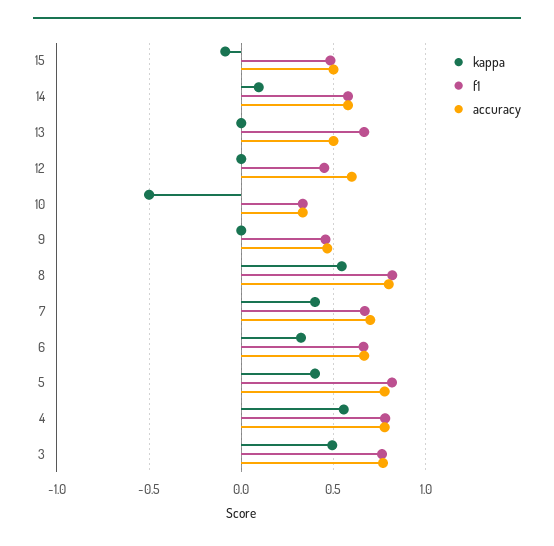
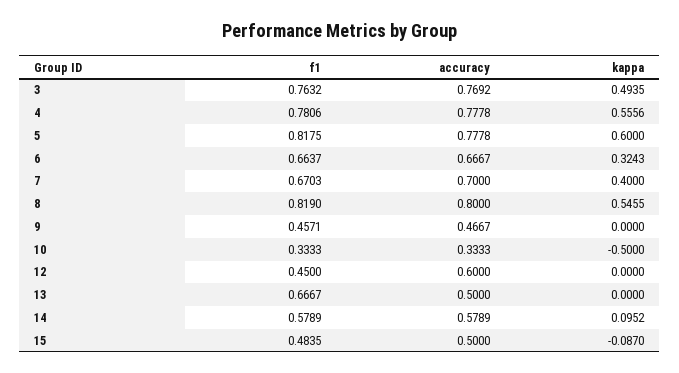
  {
    "kappa": {
      "15": -0.087,
      "14": 0.0952,
      "13": 0,
      "12": 0,
      "10": -0.5,
      "9": 0,
      "8": 0.5455,
      "7": 0.4,
      "6": 0.3243,
-     "5": 0.4,
+     "5": 0.6,
      "4": 0.5556,
      "3": 0.4935
    },
    "f1": {
      "15": 0.4835,
      "14": 0.5789,
      "13": 0.6667,
      "12": 0.45,
      "10": 0.3333,
      "9": 0.4571,
      "8": 0.819,
      "7": 0.6703,
      "6": 0.6637,
      "5": 0.8175,
      "4": 0.7806,
      "3": 0.7632
    },
    "accuracy": {
      "15": 0.5,
      "14": 0.5789,
      "13": 0.5,
      "12": 0.6,
      "10": 0.3333,
      "9": 0.4667,
      "8": 0.8,
      "7": 0.7,
      "6": 0.6667,
      "5": 0.7778,
      "4": 0.7778,
      "3": 0.7692
    }
  }

